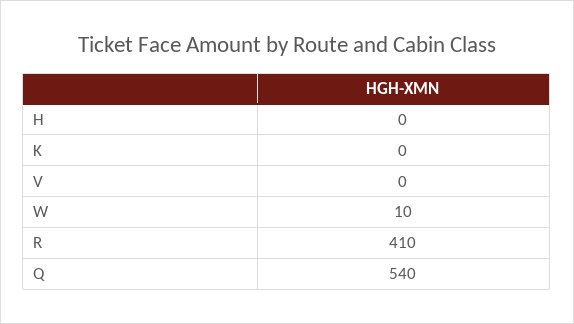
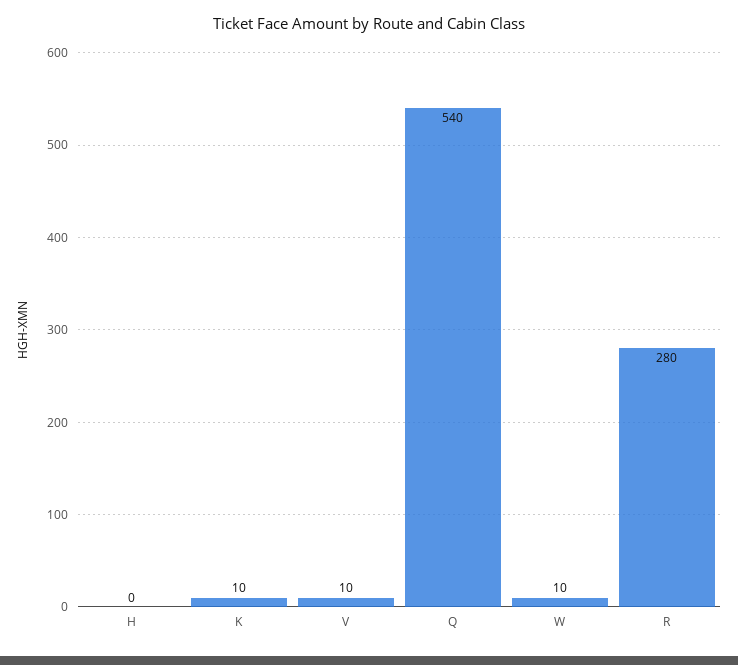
  {
    "H": 0,
-   "K": 0,
+   "K": 10,
-   "V": 0,
+   "V": 10,
    "W": 10,
-   "R": 410,
+   "R": 280,
    "Q": 540
  }

